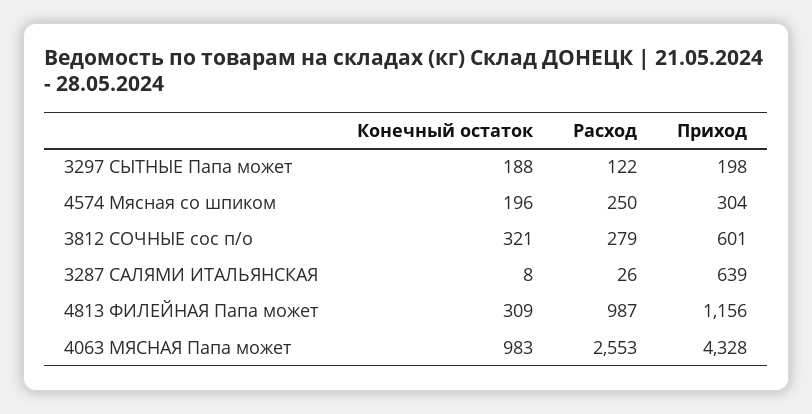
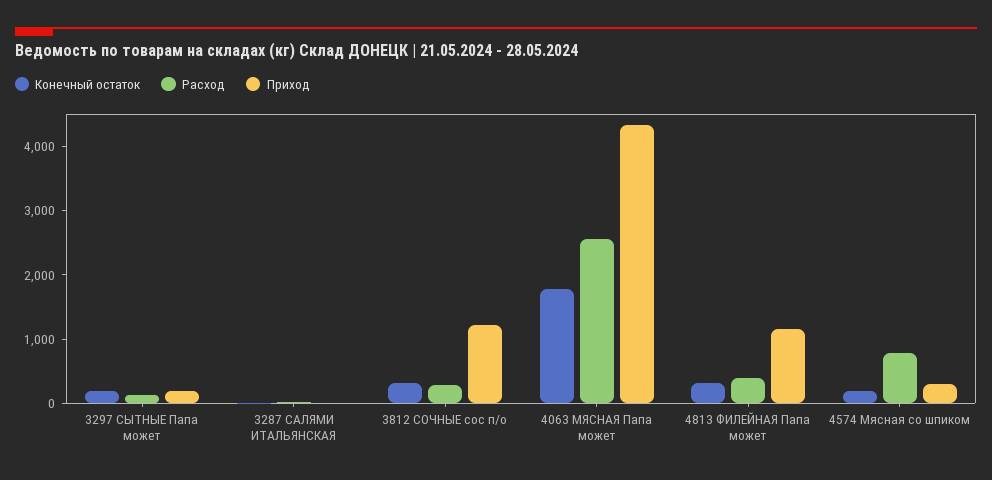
  {
    "Конечный остаток": {
      "3297 СЫТНЫЕ Папа может": 188,
      "4574 Мясная со шпиком": 196,
      "3812 СОЧНЫЕ сос п/о": 321,
      "3287 САЛЯМИ ИТАЛЬЯНСКАЯ": 8,
      "4813 ФИЛЕЙНАЯ Папа может": 309,
-     "4063 МЯСНАЯ Папа может": 983
+     "4063 МЯСНАЯ Папа может": 1800
    },
    "Расход": {
      "3297 СЫТНЫЕ Папа может": 122,
-     "4574 Мясная со шпиком": 250,
+     "4574 Мясная со шпиком": 800,
      "3812 СОЧНЫЕ сос п/о": 279,
      "3287 САЛЯМИ ИТАЛЬЯНСКАЯ": 26,
-     "4813 ФИЛЕЙНАЯ Папа может": 987,
+     "4813 ФИЛЕЙНАЯ Папа может": 400,
      "4063 МЯСНАЯ Папа может": 2553
    },
    "Приход": {
      "3297 СЫТНЫЕ Папа может": 198,
      "4574 Мясная со шпиком": 304,
-     "3812 СОЧНЫЕ сос п/о": 601,
+     "3812 СОЧНЫЕ сос п/о": 1200,
-     "3287 САЛЯМИ ИТАЛЬЯНСКАЯ": 639,
+     "3287 САЛЯМИ ИТАЛЬЯНСКАЯ": 0,
      "4813 ФИЛЕЙНАЯ Папа может": 1156,
      "4063 МЯСНАЯ Папа может": 4328
    }
  }

